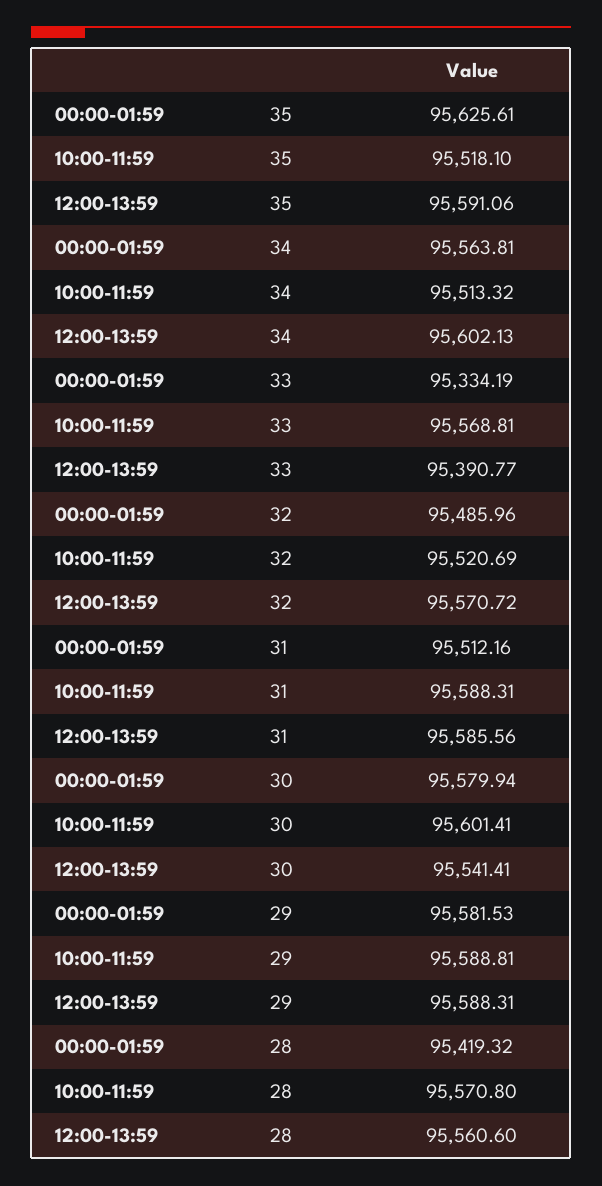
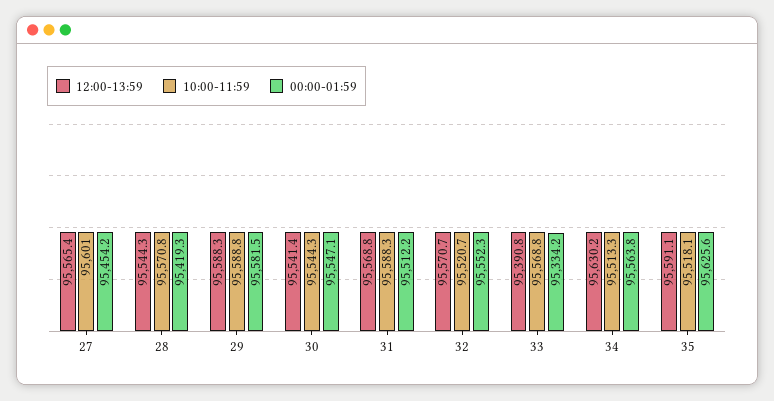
  {
    "00:00-01:59": {
      "35": 95625.61,
      "34": 95563.81,
      "33": 95334.19,
-     "32": 95485.96,
+     "32": 95552.3,
      "31": 95512.16,
-     "30": 95579.94,
+     "30": 95547.1,
      "29": 95581.53,
-     "28": 95419.32
+     "28": 95419.32,
+     "27": 95454.2
    },
    "10:00-11:59": {
      "35": 95518.1,
      "34": 95513.32,
      "33": 95568.81,
      "32": 95520.69,
      "31": 95588.31,
-     "30": 95601.41,
+     "30": 95544.3,
      "29": 95588.81,
-     "28": 95570.8
+     "28": 95570.8,
+     "27": 95601
    },
    "12:00-13:59": {
      "35": 95591.06,
-     "34": 95602.13,
+     "34": 95630.2,
      "33": 95390.77,
      "32": 95570.72,
-     "31": 95585.56,
+     "31": 95568.8,
      "30": 95541.41,
      "29": 95588.31,
-     "28": 95560.6
+     "28": 95544.3,
+     "27": 95565.4
    }
  }

